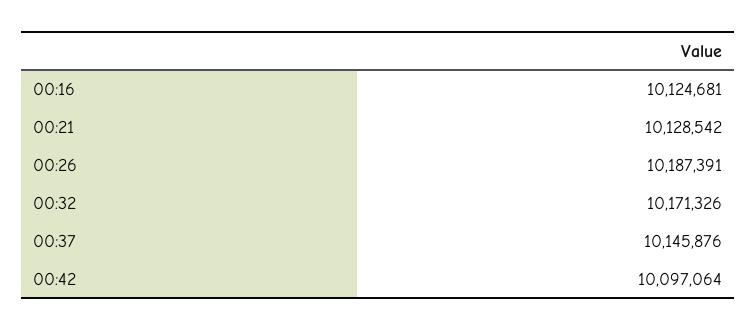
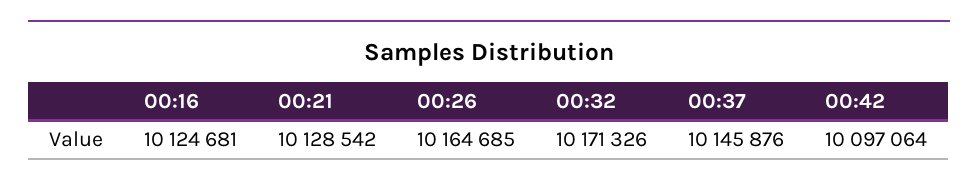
  {
    "00:16": 10124681,
    "00:21": 10128542,
-   "00:26": 10187391,
+   "00:26": 10164685,
    "00:32": 10171326,
    "00:37": 10145876,
    "00:42": 10097064
  }

